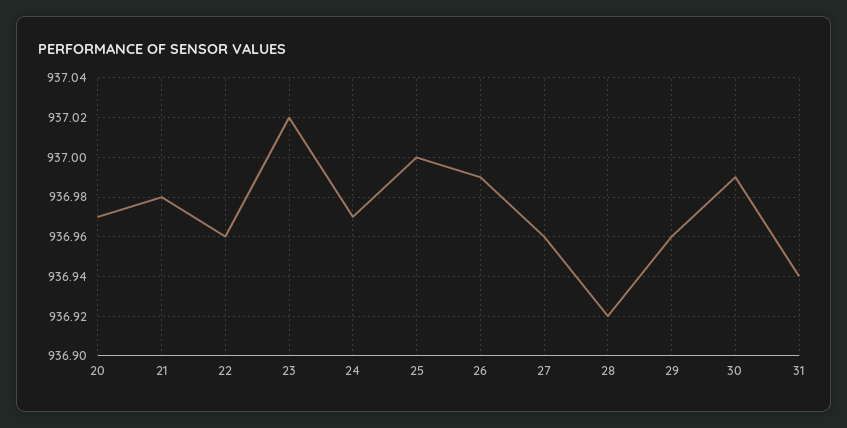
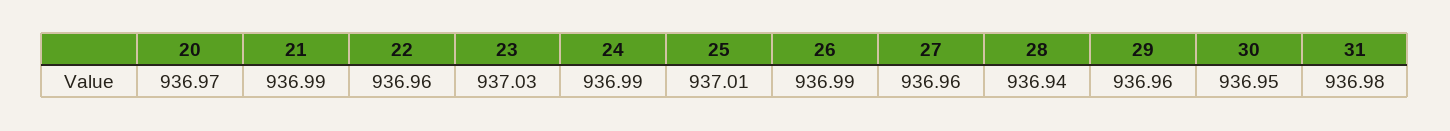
  {
    "20": 936.97,
-   "21": 936.98,
+   "21": 936.99,
    "22": 936.96,
-   "23": 937.02,
+   "23": 937.03,
-   "24": 936.97,
+   "24": 936.99,
-   "25": 937,
+   "25": 937.01,
    "26": 936.99,
    "27": 936.96,
-   "28": 936.92,
+   "28": 936.94,
    "29": 936.96,
-   "30": 936.99,
+   "30": 936.95,
-   "31": 936.94
+   "31": 936.98
  }

